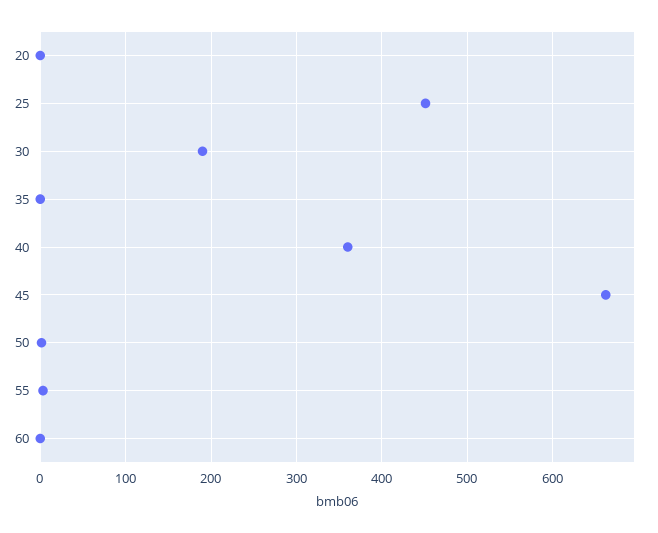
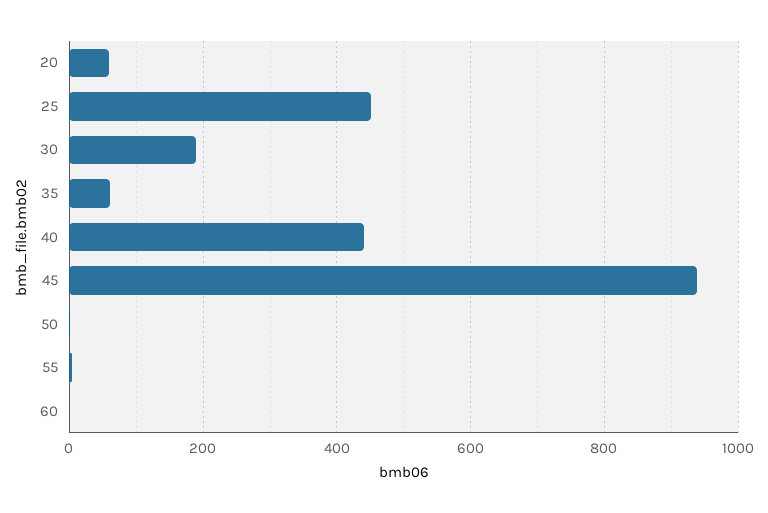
  {
-   "20": 0,
+   "20": 60,
    "25": 450,
    "30": 190,
-   "35": 0,
+   "35": 60,
-   "40": 360,
+   "40": 440,
-   "45": 660,
+   "45": 940,
    "50": 0,
    "55": 0,
    "60": 0
  }

